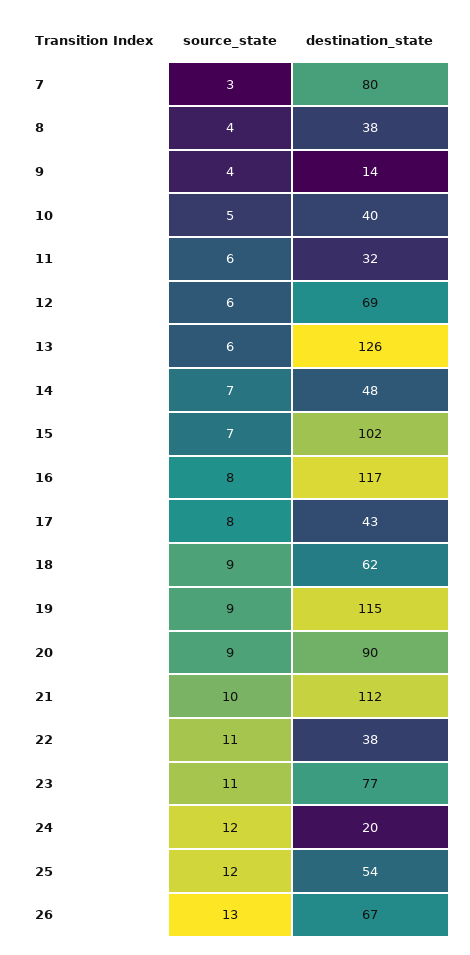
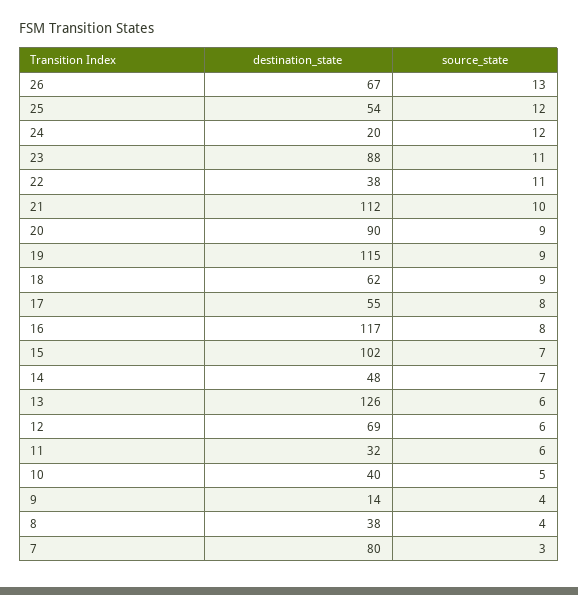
  {
    "source_state": {
      "7": 3,
      "8": 4,
      "9": 4,
      "10": 5,
      "11": 6,
      "12": 6,
      "13": 6,
      "14": 7,
      "15": 7,
      "16": 8,
      "17": 8,
      "18": 9,
      "19": 9,
      "20": 9,
      "21": 10,
      "22": 11,
      "23": 11,
      "24": 12,
      "25": 12,
      "26": 13
    },
    "destination_state": {
      "7": 80,
      "8": 38,
      "9": 14,
      "10": 40,
      "11": 32,
      "12": 69,
      "13": 126,
      "14": 48,
      "15": 102,
      "16": 117,
-     "17": 43,
+     "17": 55,
      "18": 62,
      "19": 115,
      "20": 90,
      "21": 112,
      "22": 38,
-     "23": 77,
+     "23": 88,
      "24": 20,
      "25": 54,
      "26": 67
    }
  }

